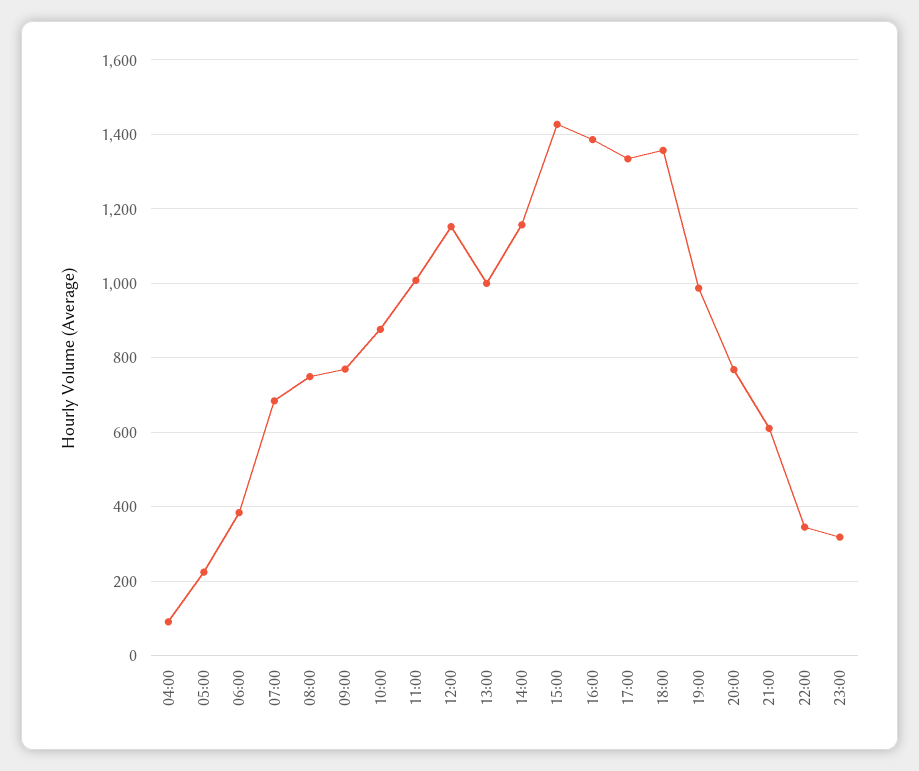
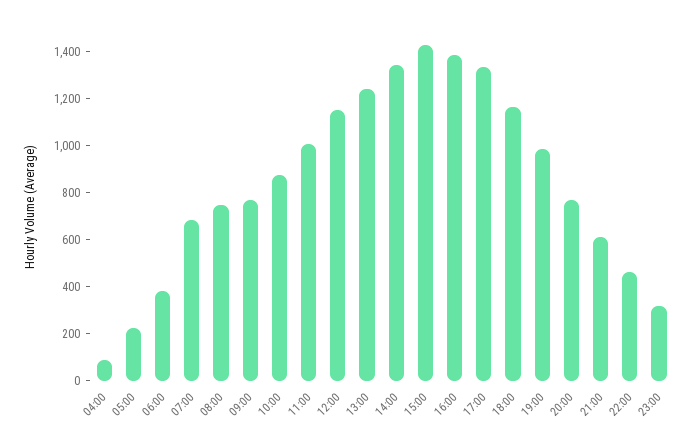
  {
    "04:00": 100,
    "05:00": 220,
    "06:00": 380,
    "07:00": 680,
    "08:00": 740,
    "09:00": 760,
    "10:00": 880,
    "11:00": 1000,
    "12:00": 1160,
-   "13:00": 1000,
+   "13:00": 1250,
-   "14:00": 1160,
+   "14:00": 1350,
    "15:00": 1420,
    "16:00": 1380,
    "17:00": 1340,
-   "18:00": 1360,
+   "18:00": 1150,
    "19:00": 980,
    "20:00": 760,
    "21:00": 620,
-   "22:00": 340,
+   "22:00": 450,
    "23:00": 320
  }

